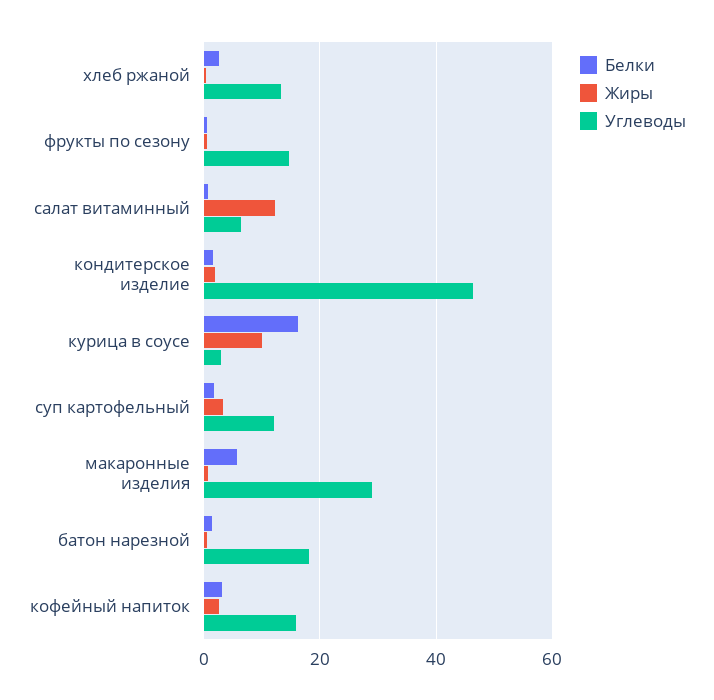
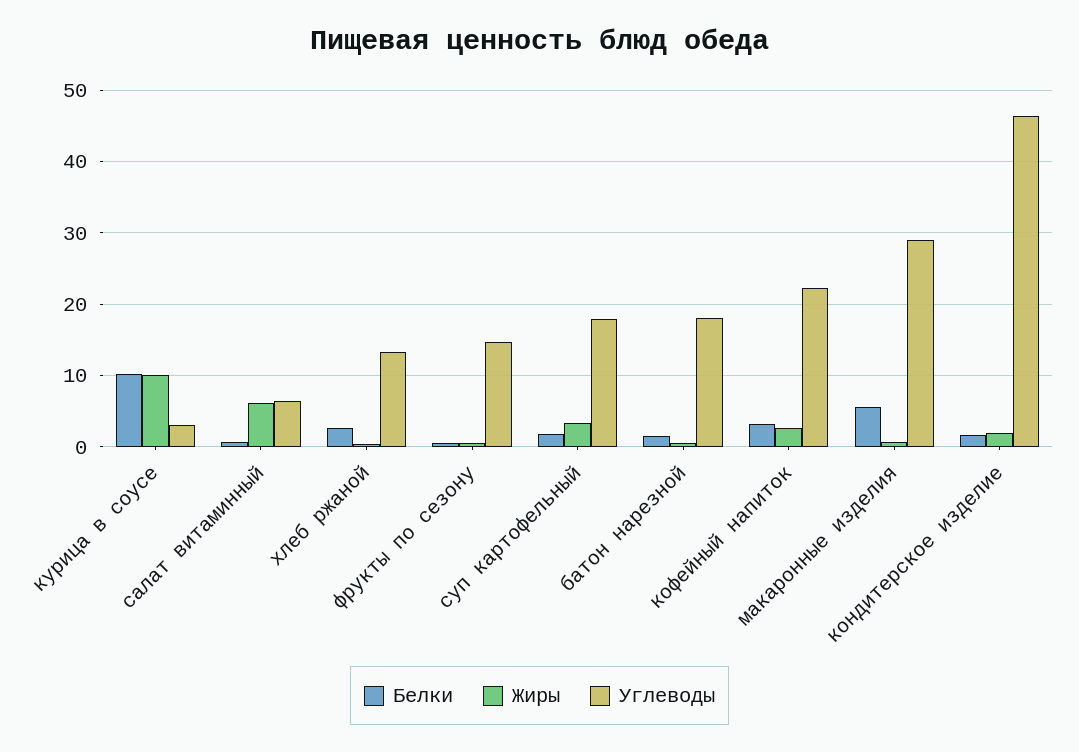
  {
    "Белки": {
      "хлеб ржаной": 3,
      "фрукты по сезону": 1,
      "салат витаминный": 1,
      "кондитерское изделие": 2,
-     "курица в соусе": 16,
+     "курица в соусе": 10,
      "суп картофельный": 2,
      "макаронные изделия": 6,
      "батон нарезной": 2,
      "кофейный напиток": 3
    },
    "Жиры": {
      "хлеб ржаной": 0,
      "фрукты по сезону": 1,
-     "салат витаминный": 12,
+     "салат витаминный": 6,
      "кондитерское изделие": 2,
      "курица в соусе": 10,
      "суп картофельный": 3,
      "макаронные изделия": 1,
      "батон нарезной": 1,
      "кофейный напиток": 3
    },
    "Углеводы": {
      "хлеб ржаной": 13,
      "фрукты по сезону": 15,
      "салат витаминный": 6,
      "кондитерское изделие": 46,
      "курица в соусе": 3,
-     "суп картофельный": 12,
+     "суп картофельный": 18,
      "макаронные изделия": 29,
      "батон нарезной": 18,
-     "кофейный напиток": 16
+     "кофейный напиток": 22
    }
  }

